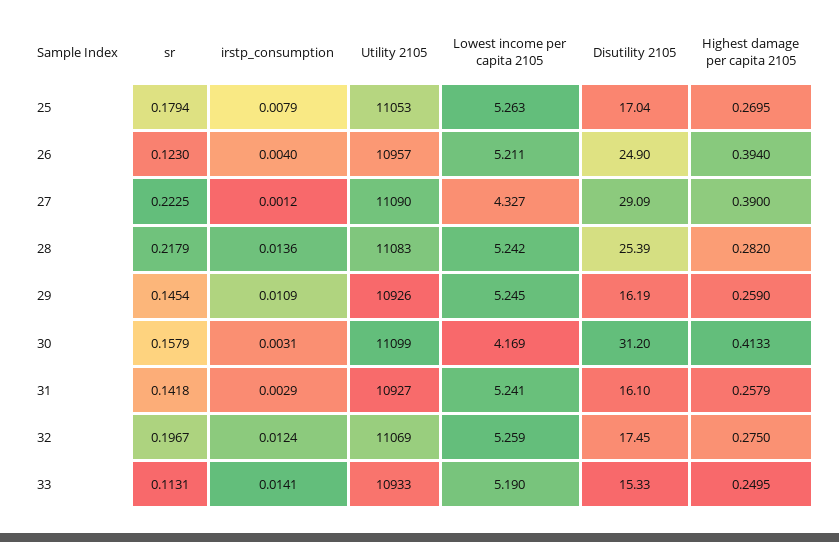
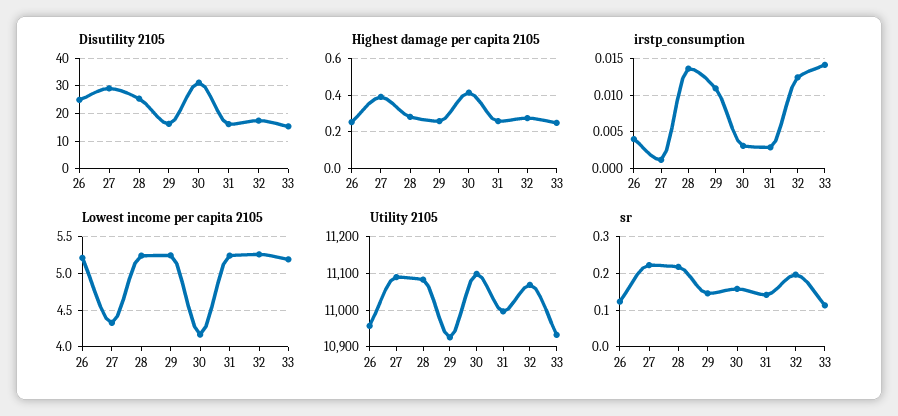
  {
    "sr": {
-     "25": 0.1794,
      "26": 0.123,
      "27": 0.2225,
      "28": 0.2179,
      "29": 0.1454,
      "30": 0.1579,
      "31": 0.1418,
      "32": 0.1967,
      "33": 0.1131
    },
    "irstp_consumption": {
-     "25": 0.0079,
      "26": 0.004,
      "27": 0.0012,
      "28": 0.0136,
      "29": 0.0109,
      "30": 0.0031,
      "31": 0.0029,
      "32": 0.0124,
      "33": 0.0141
    },
    "Utility 2105": {
-     "25": 11053,
      "26": 10957,
      "27": 11090,
      "28": 11083,
      "29": 10926,
      "30": 11099,
-     "31": 10927,
+     "31": 11000,
      "32": 11069,
      "33": 10933
    },
    "Lowest income per capita 2105": {
-     "25": 5.263,
      "26": 5.211,
      "27": 4.327,
      "28": 5.242,
      "29": 5.245,
      "30": 4.169,
      "31": 5.241,
      "32": 5.259,
      "33": 5.19
    },
    "Disutility 2105": {
-     "25": 17.04,
      "26": 24.9,
      "27": 29.09,
      "28": 25.39,
      "29": 16.19,
      "30": 31.2,
      "31": 16.1,
      "32": 17.45,
      "33": 15.33
    },
    "Highest damage per capita 2105": {
-     "25": 0.2695,
-     "26": 0.394,
+     "26": 0.25,
      "27": 0.39,
      "28": 0.282,
      "29": 0.259,
      "30": 0.4133,
      "31": 0.2579,
      "32": 0.275,
      "33": 0.2495
    }
  }

